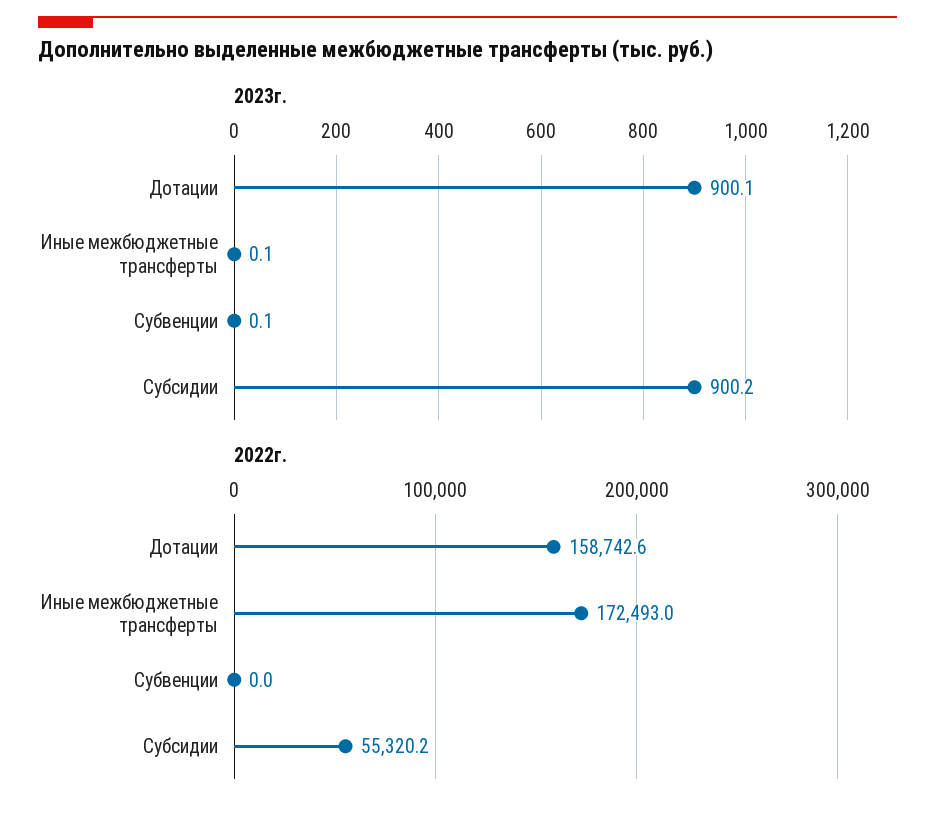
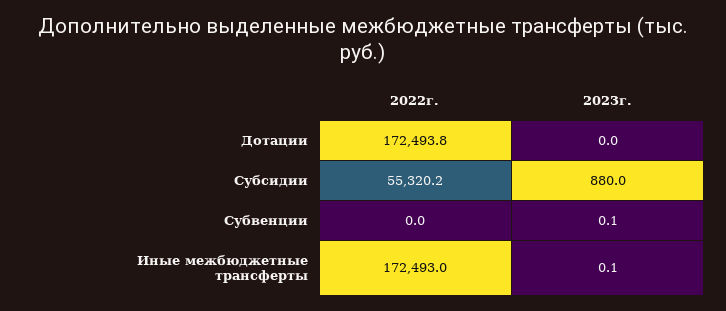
  {
    "2023г.": {
-     "Дотации": 900.1,
+     "Дотации": 0,
      "Иные межбюджетные трансферты": 0.1,
      "Субвенции": 0.1,
-     "Субсидии": 900.2
+     "Субсидии": 880
    },
    "2022г.": {
-     "Дотации": 158742.6,
+     "Дотации": 172493.8,
      "Иные межбюджетные трансферты": 172493,
      "Субвенции": 0,
      "Субсидии": 55320.2
    }
  }

